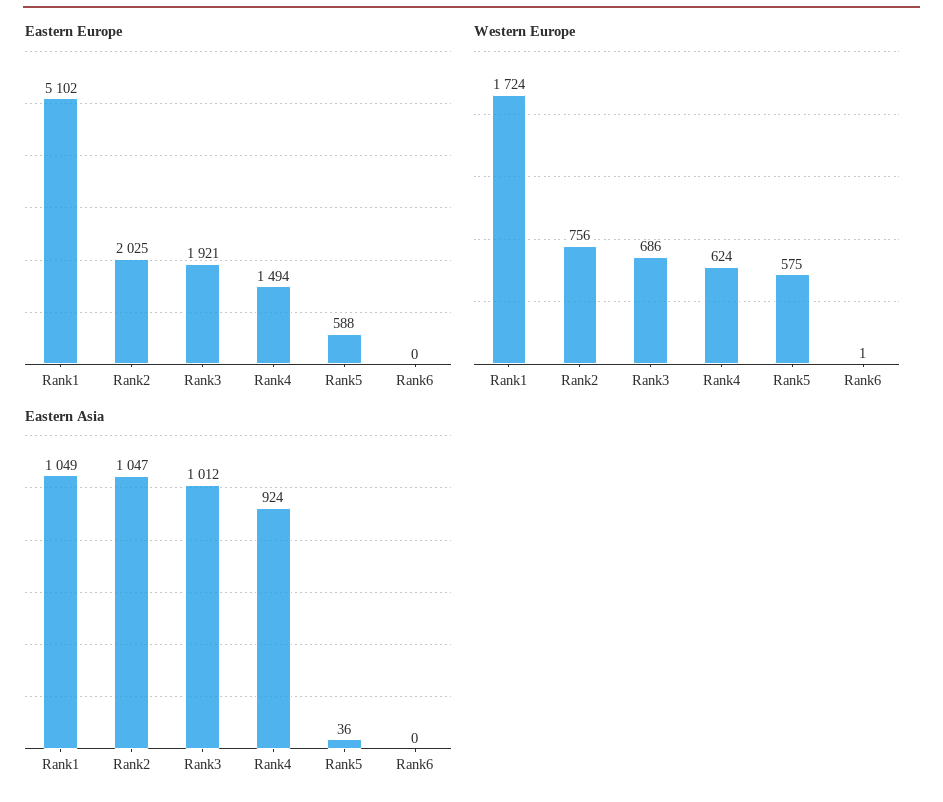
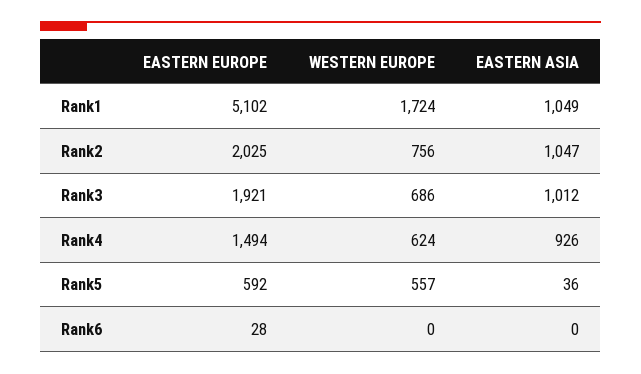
  {
    "Eastern Europe": {
      "Rank1": 5102,
      "Rank2": 2025,
      "Rank3": 1921,
      "Rank4": 1494,
-     "Rank5": 588,
+     "Rank5": 592,
-     "Rank6": 0
+     "Rank6": 28
    },
    "Western Europe": {
      "Rank1": 1724,
      "Rank2": 756,
      "Rank3": 686,
      "Rank4": 624,
-     "Rank5": 575,
+     "Rank5": 557,
-     "Rank6": 1
+     "Rank6": 0
    },
    "Eastern Asia": {
      "Rank1": 1049,
      "Rank2": 1047,
      "Rank3": 1012,
-     "Rank4": 924,
+     "Rank4": 926,
      "Rank5": 36,
      "Rank6": 0
    }
  }

